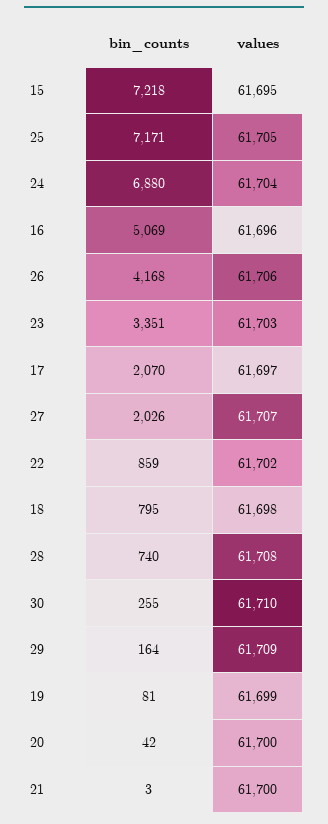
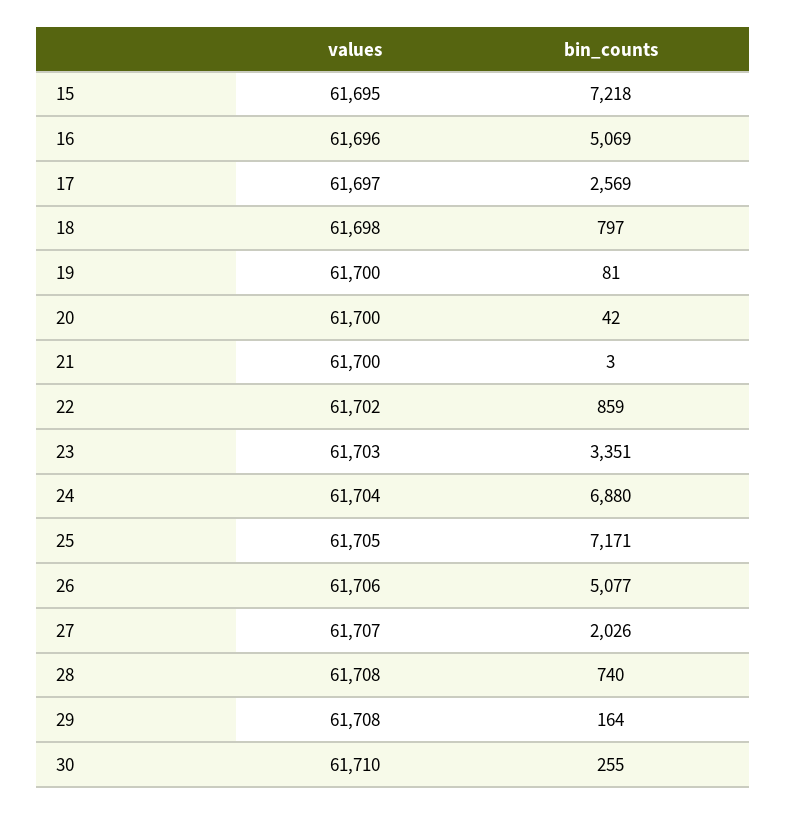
  {
    "bin_counts": {
      "15": 7218,
      "25": 7171,
      "24": 6880,
      "16": 5069,
-     "26": 4168,
+     "26": 5077,
      "23": 3351,
-     "17": 2070,
+     "17": 2569,
      "27": 2026,
      "22": 859,
-     "18": 795,
+     "18": 797,
      "28": 740,
      "30": 255,
      "29": 164,
      "19": 81,
      "20": 42,
      "21": 3
    },
    "values": {
      "15": 61695,
      "25": 61705,
      "24": 61704,
      "16": 61696,
      "26": 61706,
      "23": 61703,
      "17": 61697,
      "27": 61707,
      "22": 61702,
      "18": 61698,
      "28": 61708,
      "30": 61710,
-     "29": 61709,
+     "29": 61708,
-     "19": 61699,
+     "19": 61700,
      "20": 61700,
      "21": 61700
    }
  }

